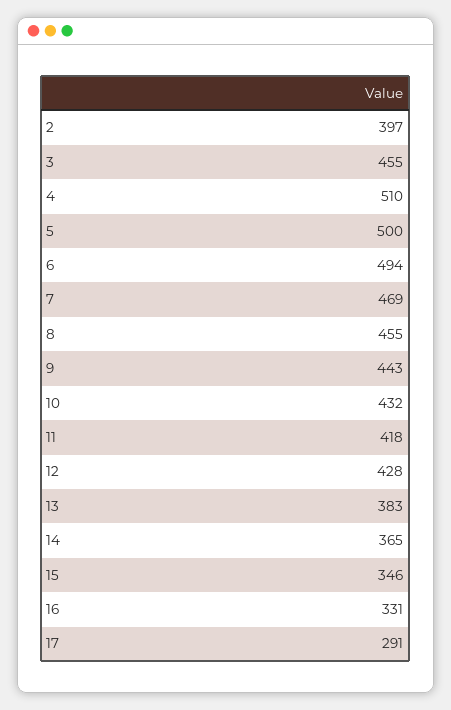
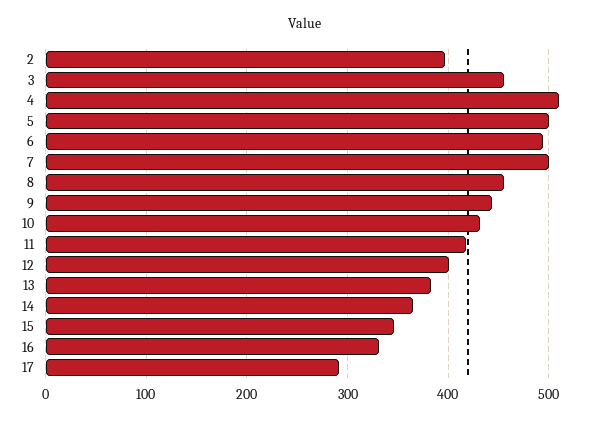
  {
    "2": 397,
    "3": 455,
    "4": 510,
    "5": 500,
    "6": 494,
-   "7": 469,
+   "7": 500,
    "8": 455,
    "9": 443,
    "10": 432,
    "11": 418,
-   "12": 428,
+   "12": 400,
    "13": 383,
    "14": 365,
    "15": 346,
    "16": 331,
    "17": 291
  }

